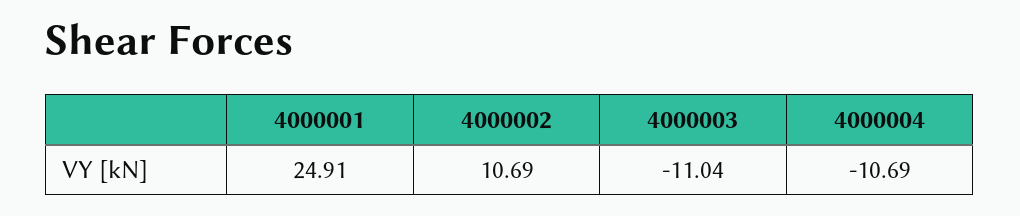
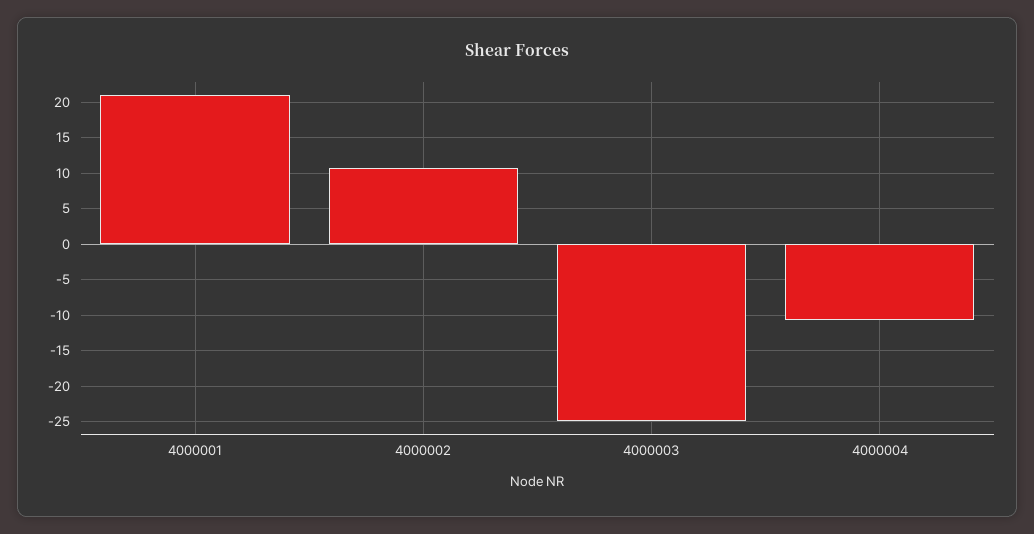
  {
-   "4000001": 24.91,
+   "4000001": 21,
    "4000002": 10.69,
-   "4000003": -11.04,
+   "4000003": -25,
    "4000004": -10.69
  }

